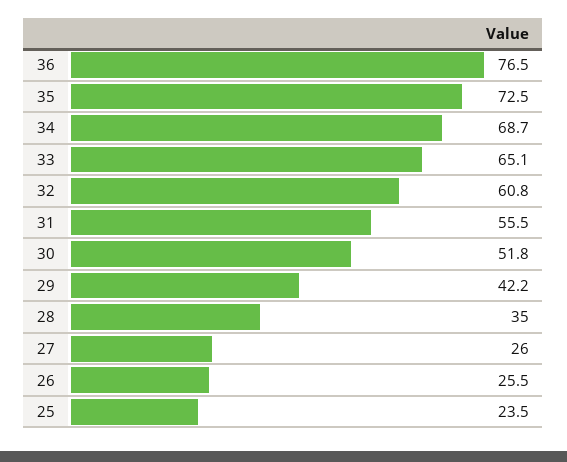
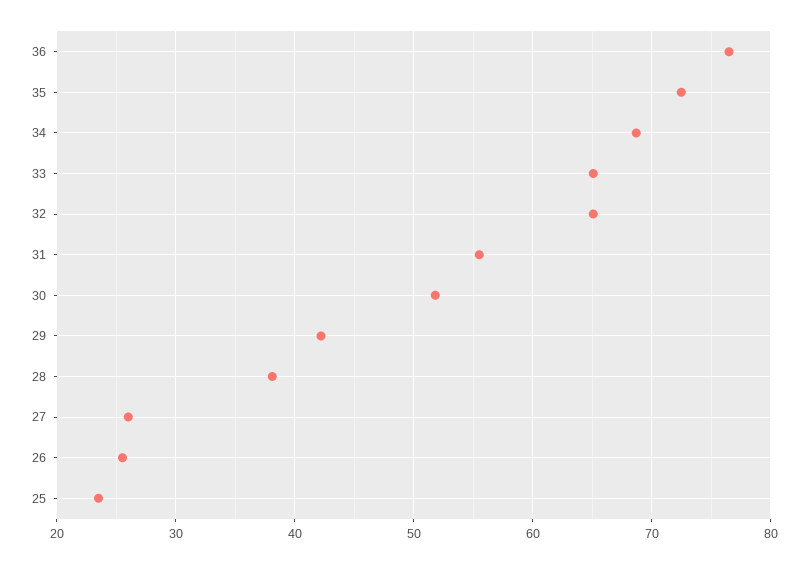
  {
    "36": 76.5,
    "35": 72.5,
    "34": 68.7,
    "33": 65.1,
-   "32": 60.8,
+   "32": 65,
    "31": 55.5,
    "30": 51.8,
    "29": 42.2,
-   "28": 35,
+   "28": 38,
    "27": 26,
    "26": 25.5,
    "25": 23.5
  }

